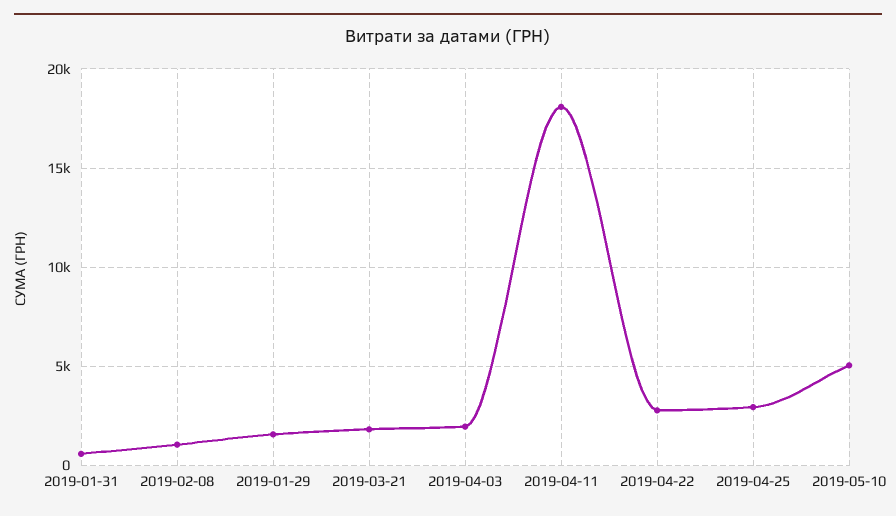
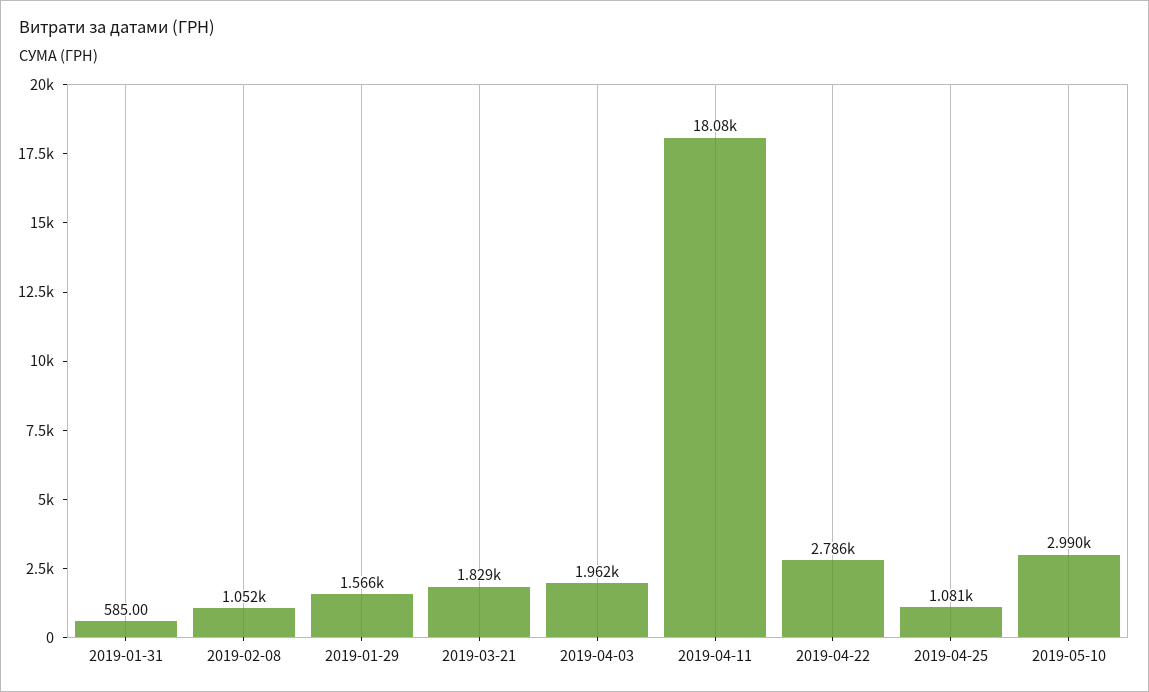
  {
    "2019-01-31": 585,
    "2019-02-08": 1052,
    "2019-01-29": 1566,
    "2019-03-21": 1829,
    "2019-04-03": 1962,
    "2019-04-11": 18080,
    "2019-04-22": 2786,
-   "2019-04-25": 3000,
+   "2019-04-25": 1081,
-   "2019-05-10": 5000
+   "2019-05-10": 2990
  }

